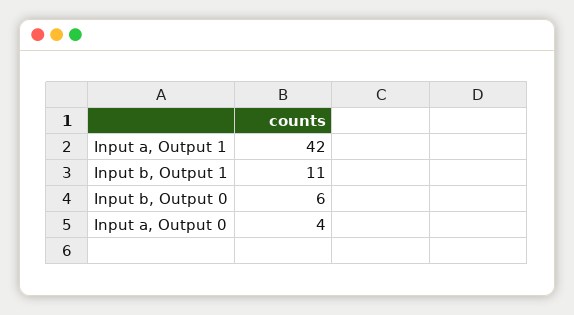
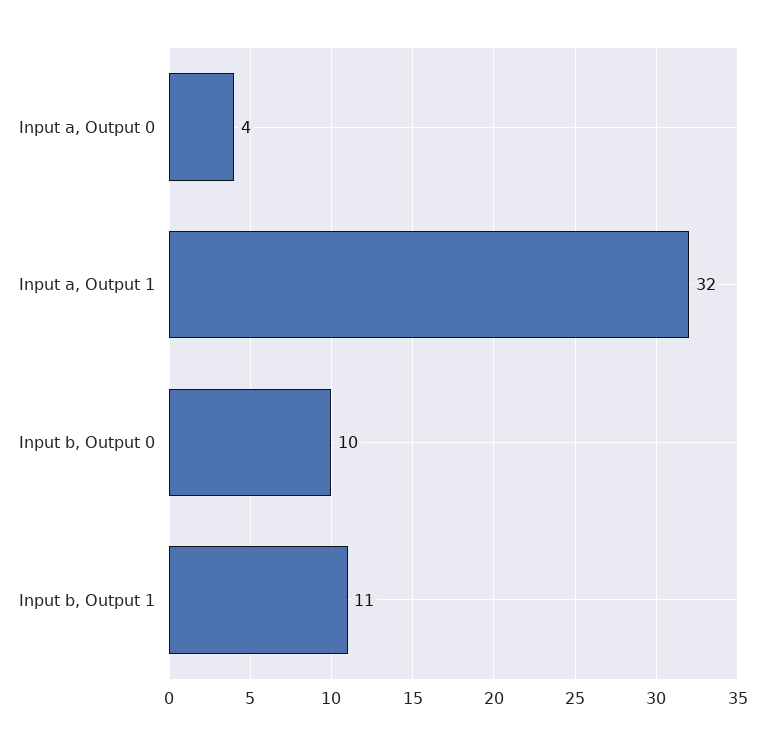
  {
-   "Input a, Output 1": 42,
+   "Input a, Output 1": 32,
    "Input b, Output 1": 11,
-   "Input b, Output 0": 6,
+   "Input b, Output 0": 10,
    "Input a, Output 0": 4
  }

